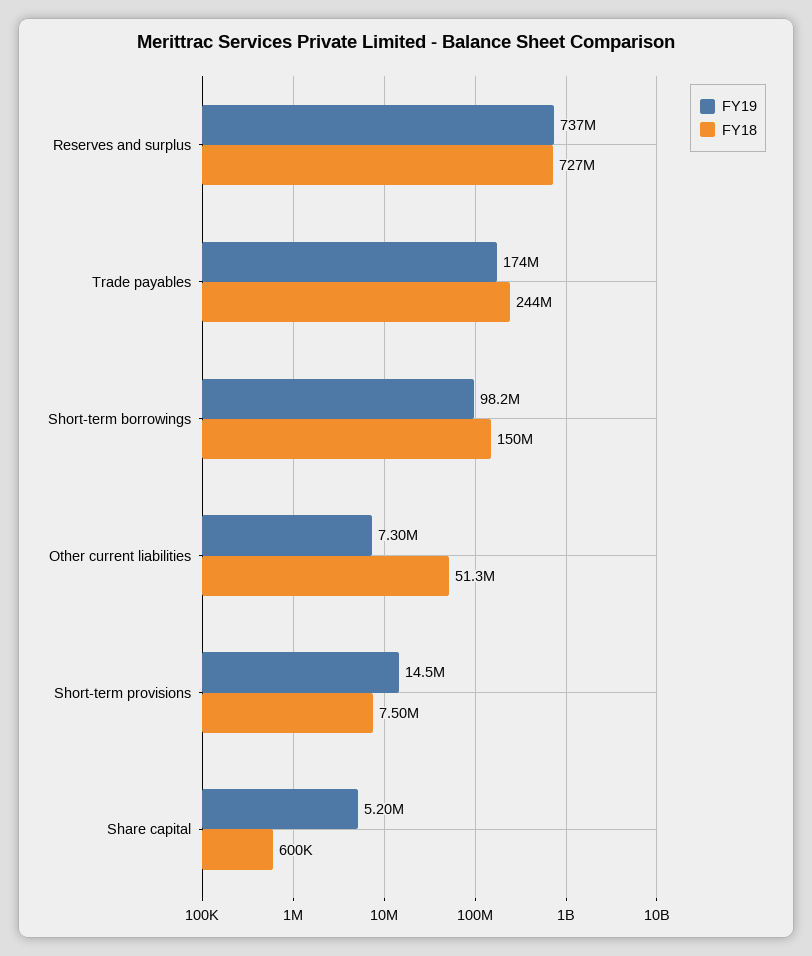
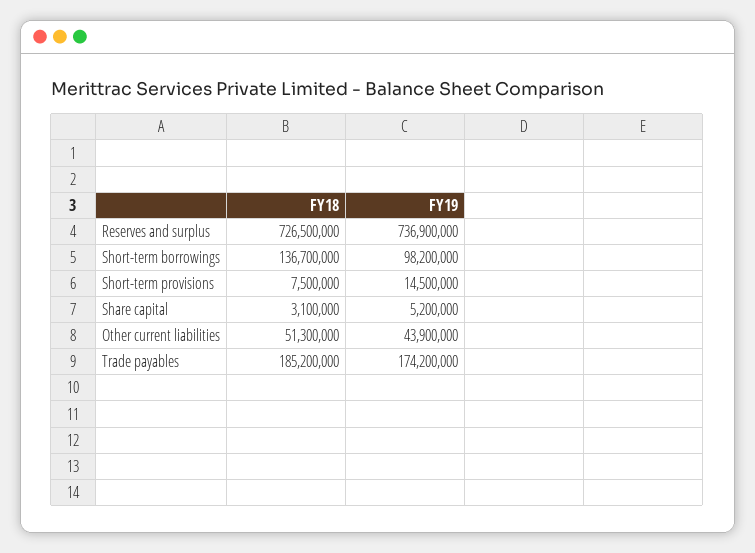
  {
    "FY19": {
      "Reserves and surplus": 736900000,
      "Trade payables": 174200000,
      "Short-term borrowings": 98200000,
-     "Other current liabilities": 7300000,
+     "Other current liabilities": 43900000,
      "Short-term provisions": 14500000,
      "Share capital": 5200000
    },
    "FY18": {
      "Reserves and surplus": 726500000,
-     "Trade payables": 244000000,
+     "Trade payables": 185200000,
-     "Short-term borrowings": 150000000,
+     "Short-term borrowings": 136700000,
      "Other current liabilities": 51300000,
      "Short-term provisions": 7500000,
-     "Share capital": 600000
+     "Share capital": 3100000
    }
  }

